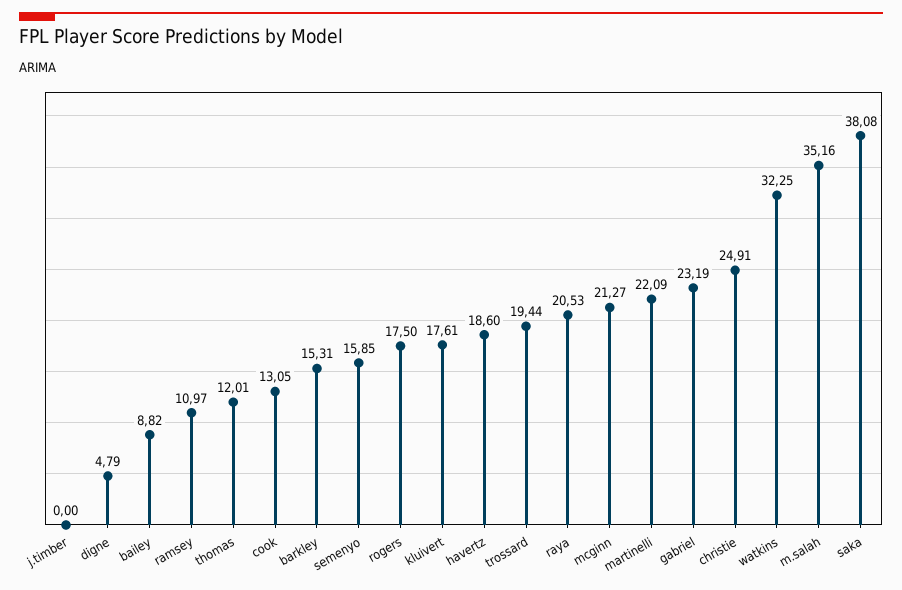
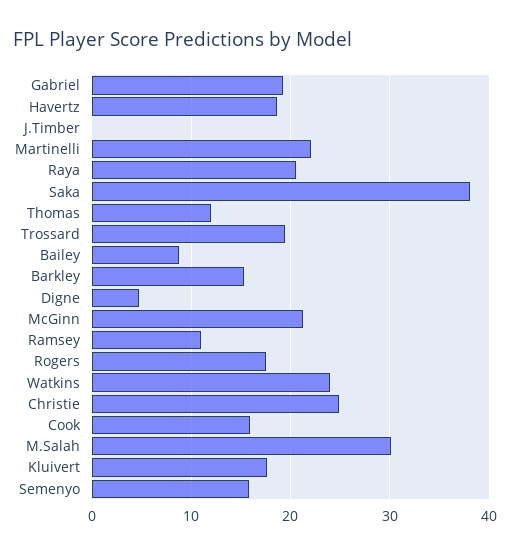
  {
    "j.timber": 0,
    "digne": 4.79,
    "bailey": 8.82,
    "ramsey": 10.97,
    "thomas": 12.01,
-   "cook": 13.05,
+   "cook": 16,
    "barkley": 15.31,
    "semenyo": 15.85,
    "rogers": 17.5,
    "kluivert": 17.61,
    "havertz": 18.6,
    "trossard": 19.44,
    "raya": 20.53,
    "mcginn": 21.27,
    "martinelli": 22.09,
-   "gabriel": 23.19,
+   "gabriel": 19,
    "christie": 24.91,
-   "watkins": 32.25,
+   "watkins": 24,
-   "m.salah": 35.16,
+   "m.salah": 30,
    "saka": 38.08
  }

